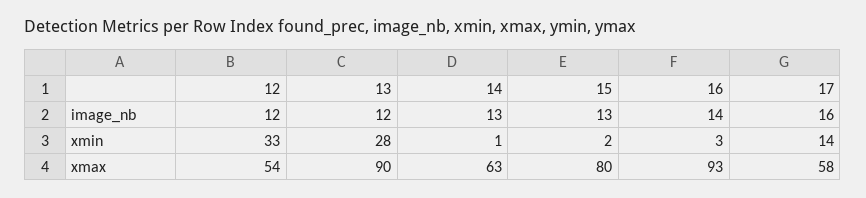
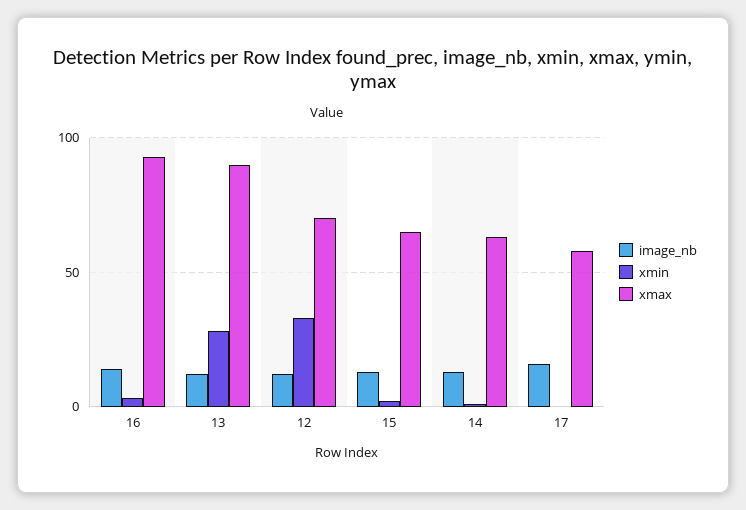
  {
    "image_nb": {
      "12": 12,
      "13": 12,
      "14": 13,
      "15": 13,
      "16": 14,
      "17": 16
    },
    "xmin": {
      "12": 33,
      "13": 28,
      "14": 1,
      "15": 2,
      "16": 3,
-     "17": 14
+     "17": 0
    },
    "xmax": {
-     "12": 54,
+     "12": 70,
      "13": 90,
      "14": 63,
-     "15": 80,
+     "15": 65,
      "16": 93,
      "17": 58
    }
  }

